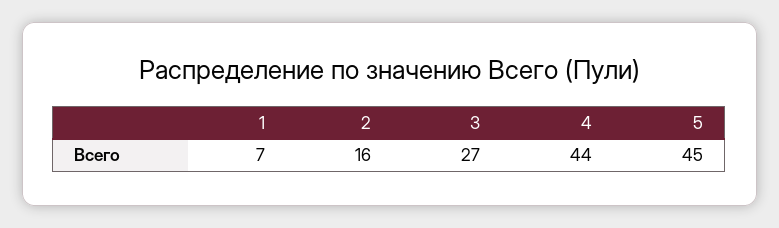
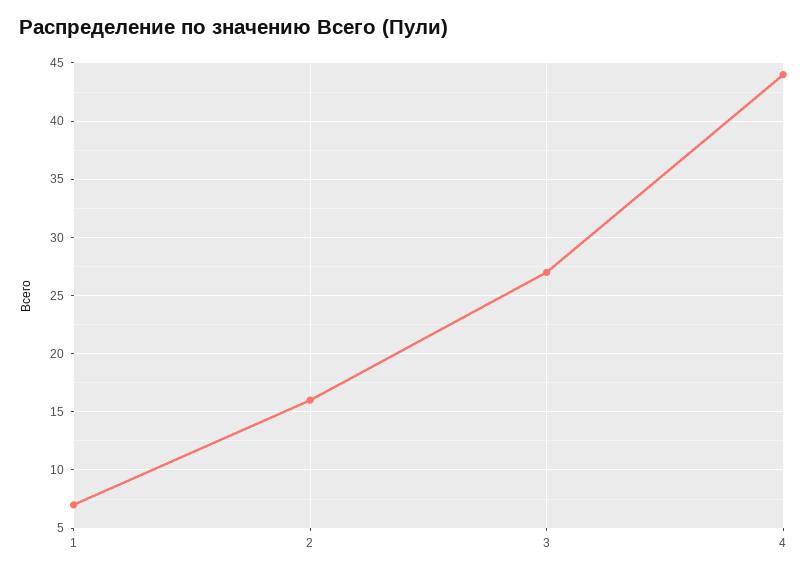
  {
    "1": 7,
    "2": 16,
    "3": 27,
-   "4": 44,
+   "4": 44
-   "5": 45
  }

